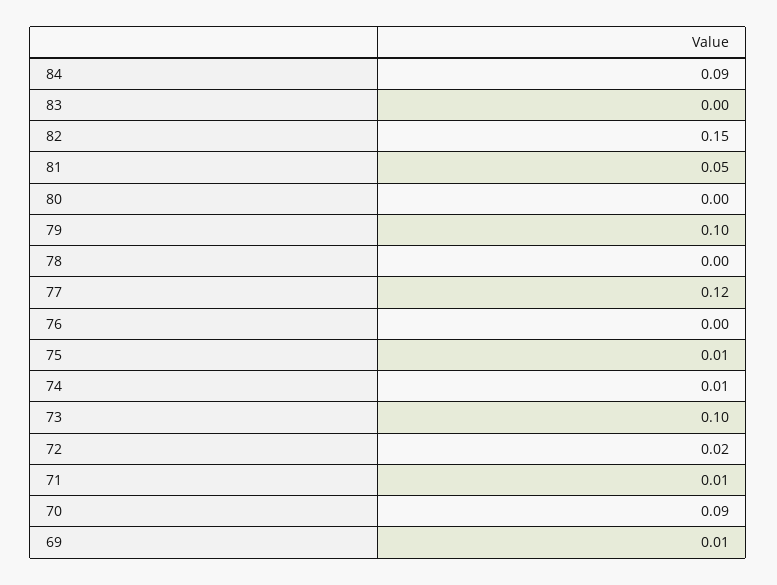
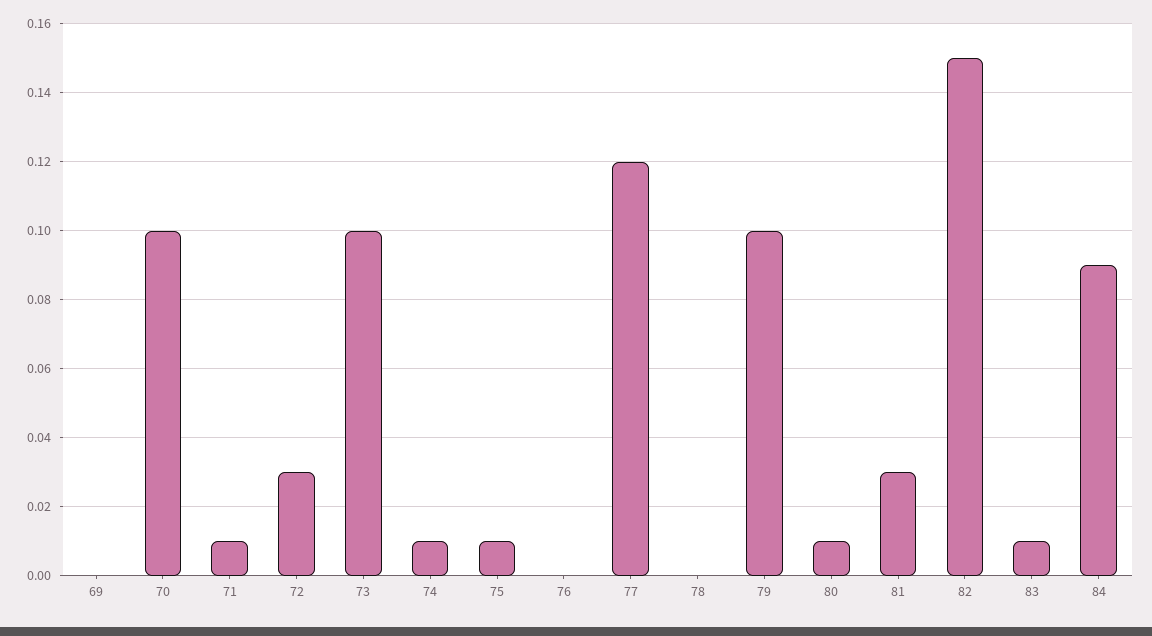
  {
    "84": 0.09,
-   "83": 0,
+   "83": 0.01,
    "82": 0.15,
-   "81": 0.05,
+   "81": 0.03,
-   "80": 0,
+   "80": 0.01,
    "79": 0.1,
    "78": 0,
    "77": 0.12,
    "76": 0,
    "75": 0.01,
    "74": 0.01,
    "73": 0.1,
-   "72": 0.02,
+   "72": 0.03,
    "71": 0.01,
-   "70": 0.09,
+   "70": 0.1,
-   "69": 0.01
+   "69": 0
  }

